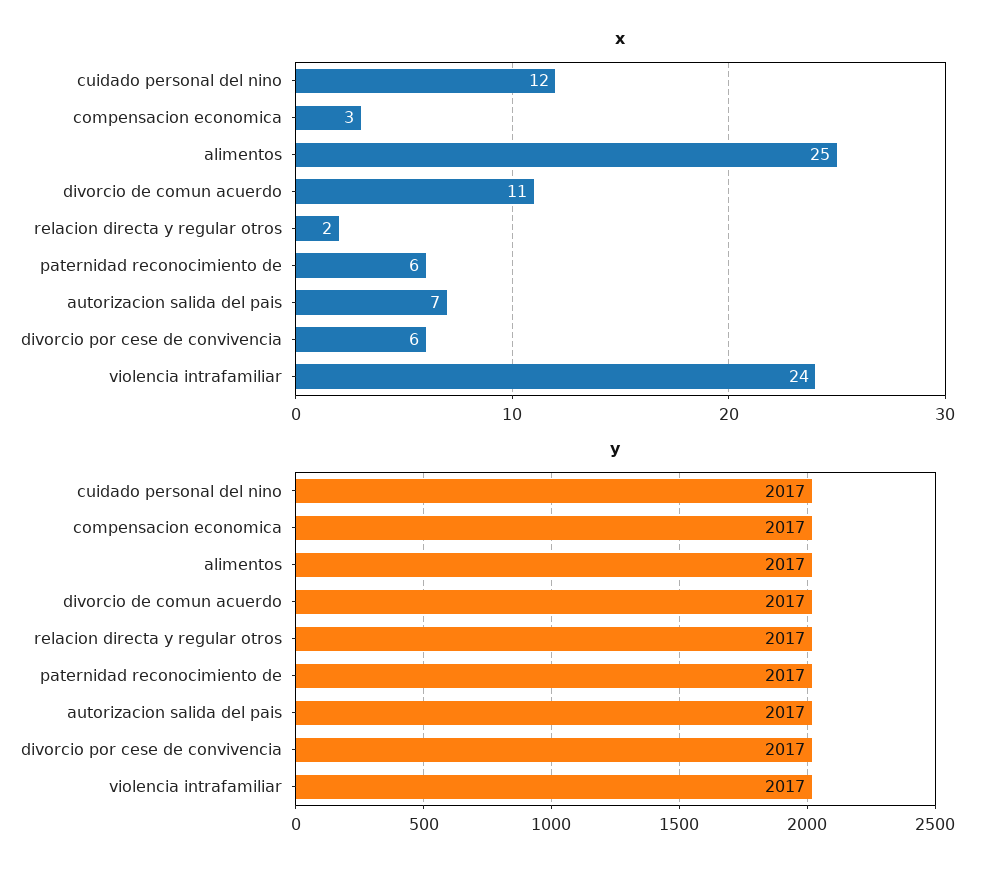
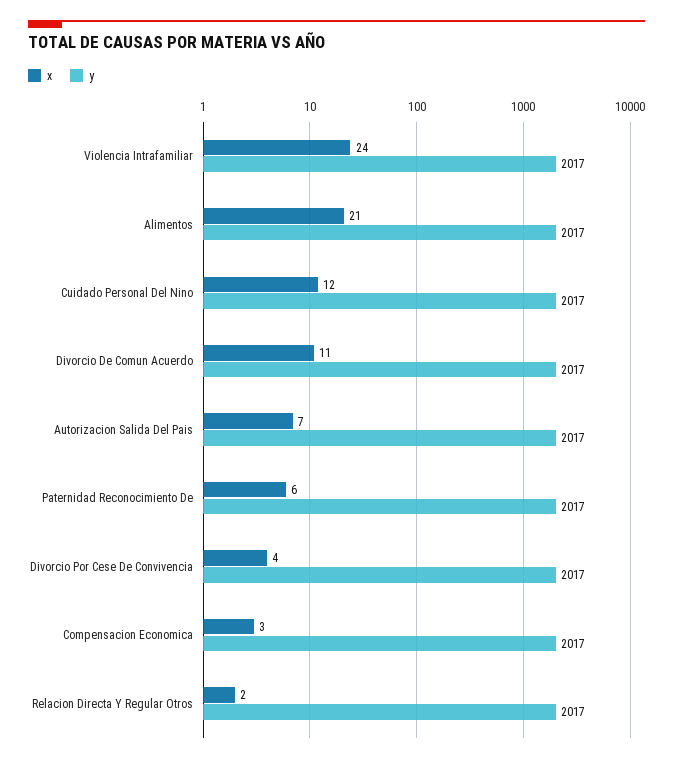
  {
    "x": {
      "cuidado personal del nino": 12,
      "compensacion economica": 3,
-     "alimentos": 25,
+     "alimentos": 21,
      "divorcio de comun acuerdo": 11,
      "relacion directa y regular otros": 2,
      "paternidad reconocimiento de": 6,
      "autorizacion salida del pais": 7,
-     "divorcio por cese de convivencia": 6,
+     "divorcio por cese de convivencia": 4,
      "violencia intrafamiliar": 24
    },
    "y": {
      "cuidado personal del nino": 2017,
      "compensacion economica": 2017,
      "alimentos": 2017,
      "divorcio de comun acuerdo": 2017,
      "relacion directa y regular otros": 2017,
      "paternidad reconocimiento de": 2017,
      "autorizacion salida del pais": 2017,
      "divorcio por cese de convivencia": 2017,
      "violencia intrafamiliar": 2017
    }
  }

